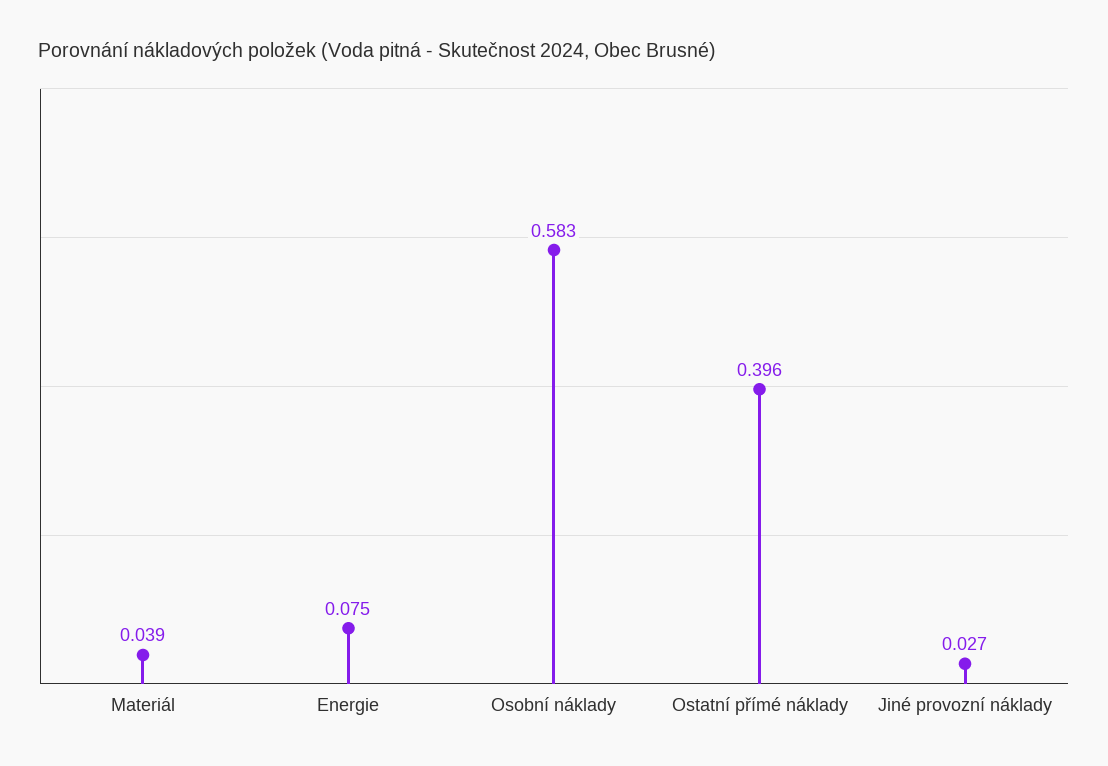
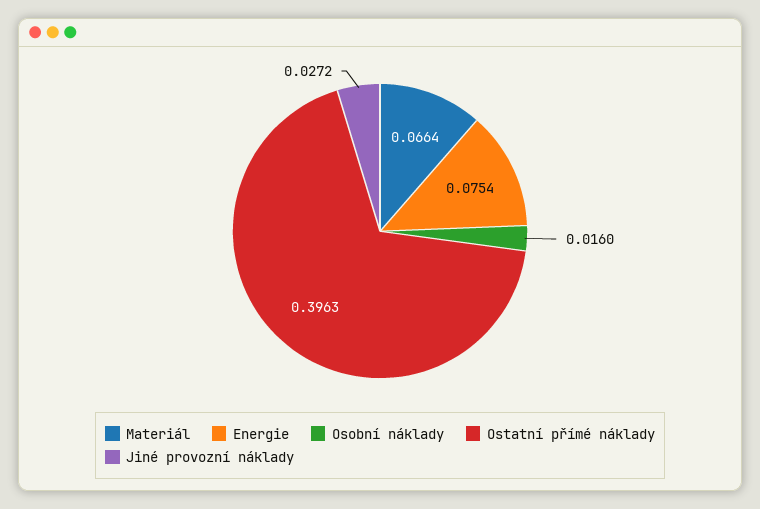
  {
-   "Materiál": 0.039,
+   "Materiál": 0.0664,
    "Energie": 0.0754,
-   "Osobní náklady": 0.583,
+   "Osobní náklady": 0.016,
    "Ostatní přímé náklady": 0.3963,
    "Jiné provozní náklady": 0.0272
  }

